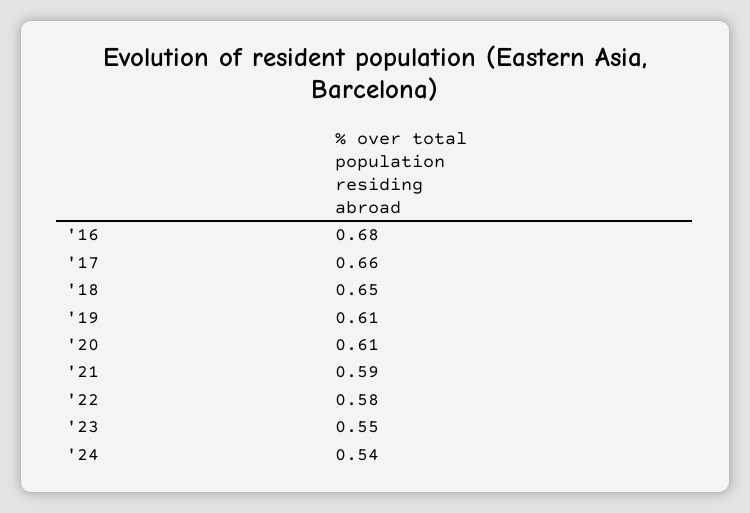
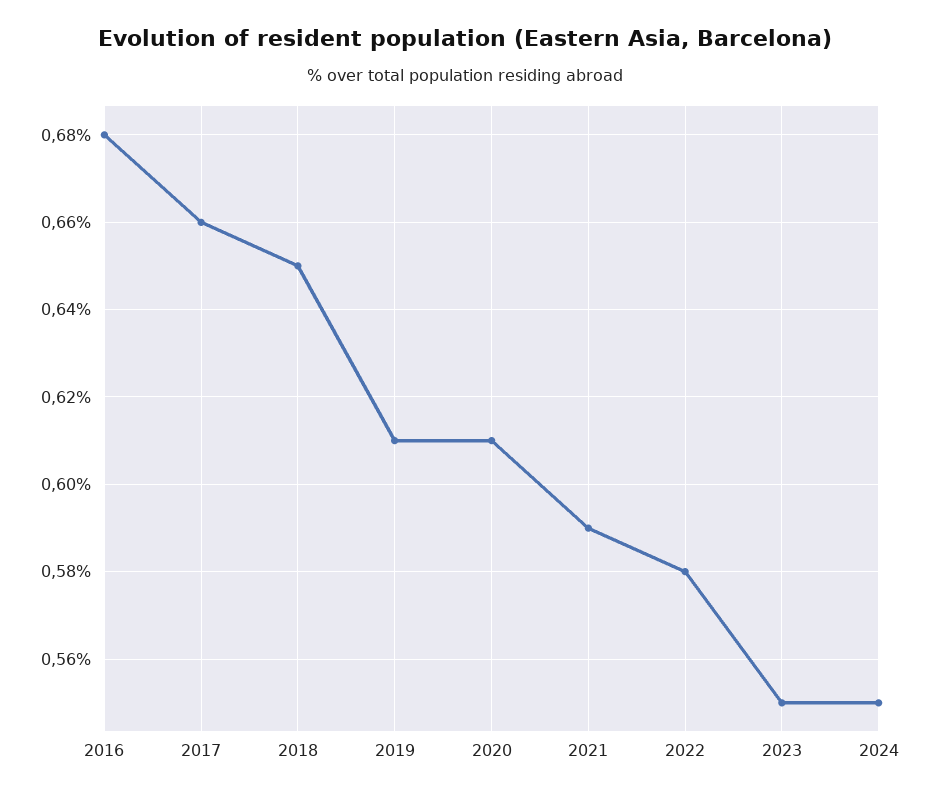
  {
    "'16": 0.68,
    "'17": 0.66,
    "'18": 0.65,
    "'19": 0.61,
    "'20": 0.61,
    "'21": 0.59,
    "'22": 0.58,
    "'23": 0.55,
-   "'24": 0.54
+   "'24": 0.55
  }

